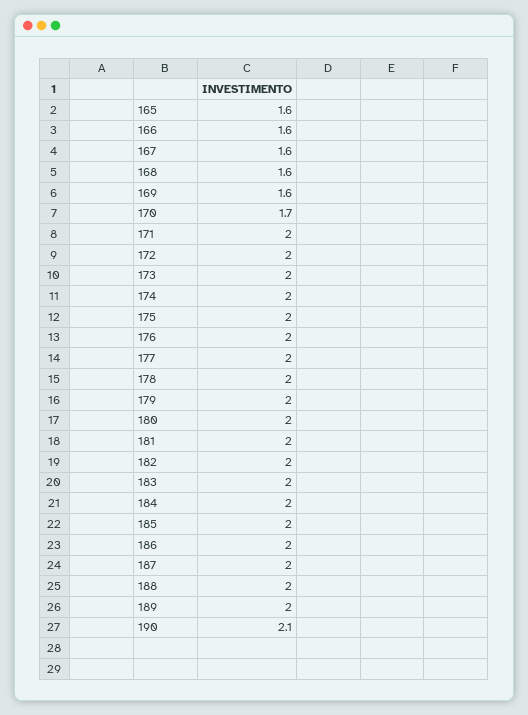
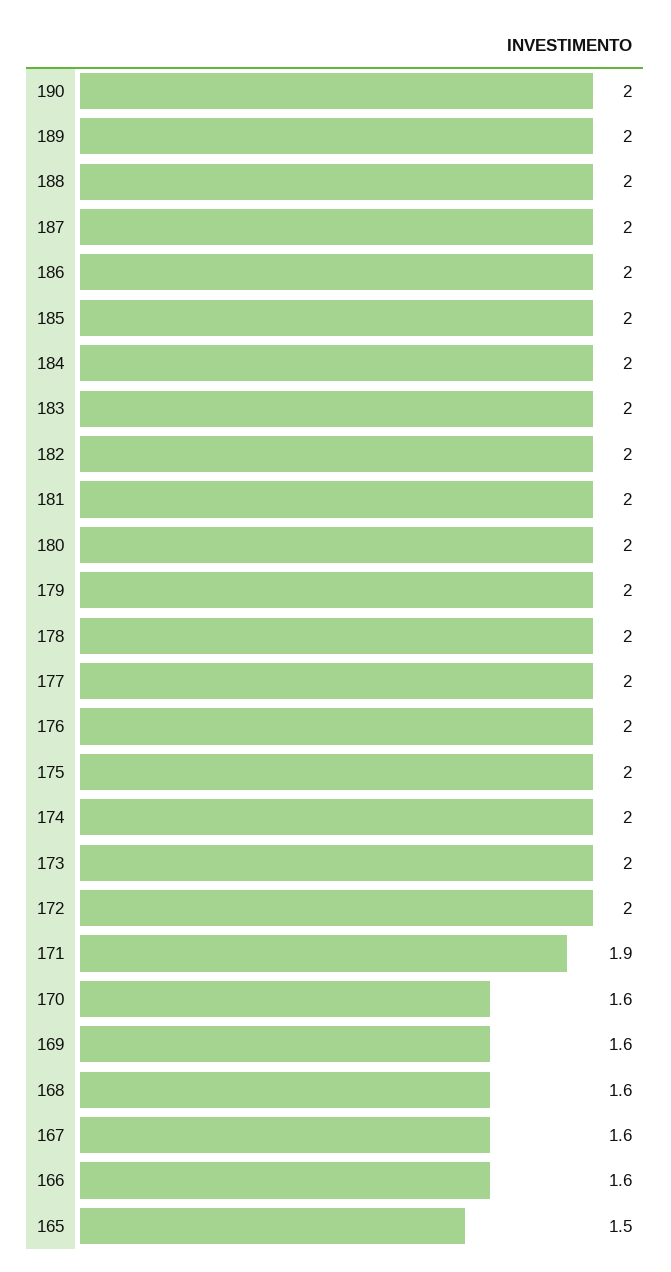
  {
-   "165": 1.6,
+   "165": 1.5,
    "166": 1.6,
    "167": 1.6,
    "168": 1.6,
    "169": 1.6,
-   "170": 1.7,
+   "170": 1.6,
-   "171": 2,
+   "171": 1.9,
    "172": 2,
    "173": 2,
    "174": 2,
    "175": 2,
    "176": 2,
    "177": 2,
    "178": 2,
    "179": 2,
    "180": 2,
    "181": 2,
    "182": 2,
    "183": 2,
    "184": 2,
    "185": 2,
    "186": 2,
    "187": 2,
    "188": 2,
    "189": 2,
-   "190": 2.1
+   "190": 2
  }

